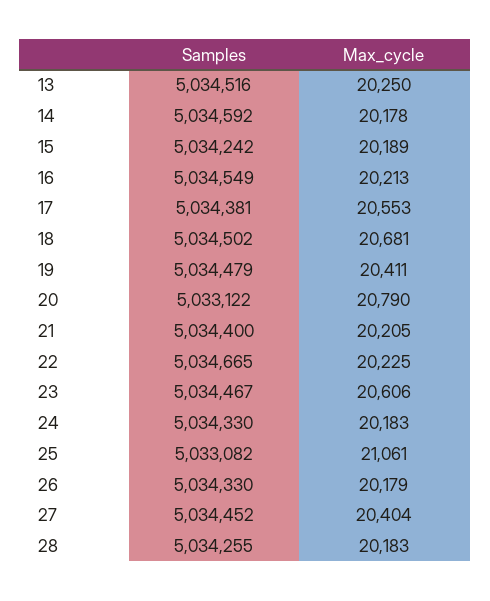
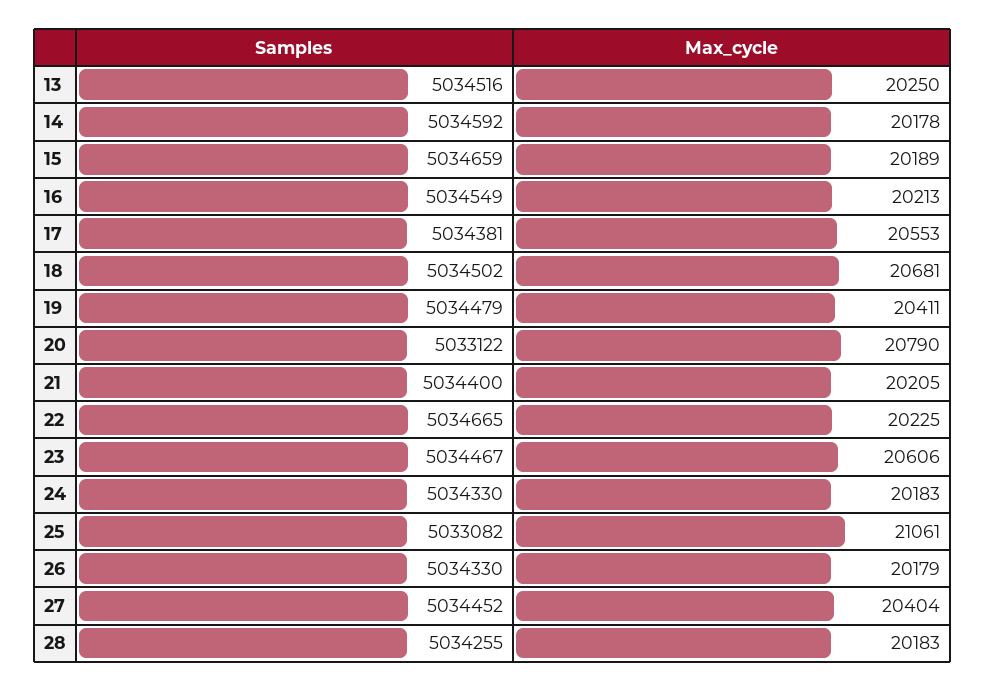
  {
    "Samples": {
      "13": 5034516,
      "14": 5034592,
-     "15": 5034242,
+     "15": 5034659,
      "16": 5034549,
      "17": 5034381,
      "18": 5034502,
      "19": 5034479,
      "20": 5033122,
      "21": 5034400,
      "22": 5034665,
      "23": 5034467,
      "24": 5034330,
      "25": 5033082,
      "26": 5034330,
      "27": 5034452,
      "28": 5034255
    },
    "Max_cycle": {
      "13": 20250,
      "14": 20178,
      "15": 20189,
      "16": 20213,
      "17": 20553,
      "18": 20681,
      "19": 20411,
      "20": 20790,
      "21": 20205,
      "22": 20225,
      "23": 20606,
      "24": 20183,
      "25": 21061,
      "26": 20179,
      "27": 20404,
      "28": 20183
    }
  }

